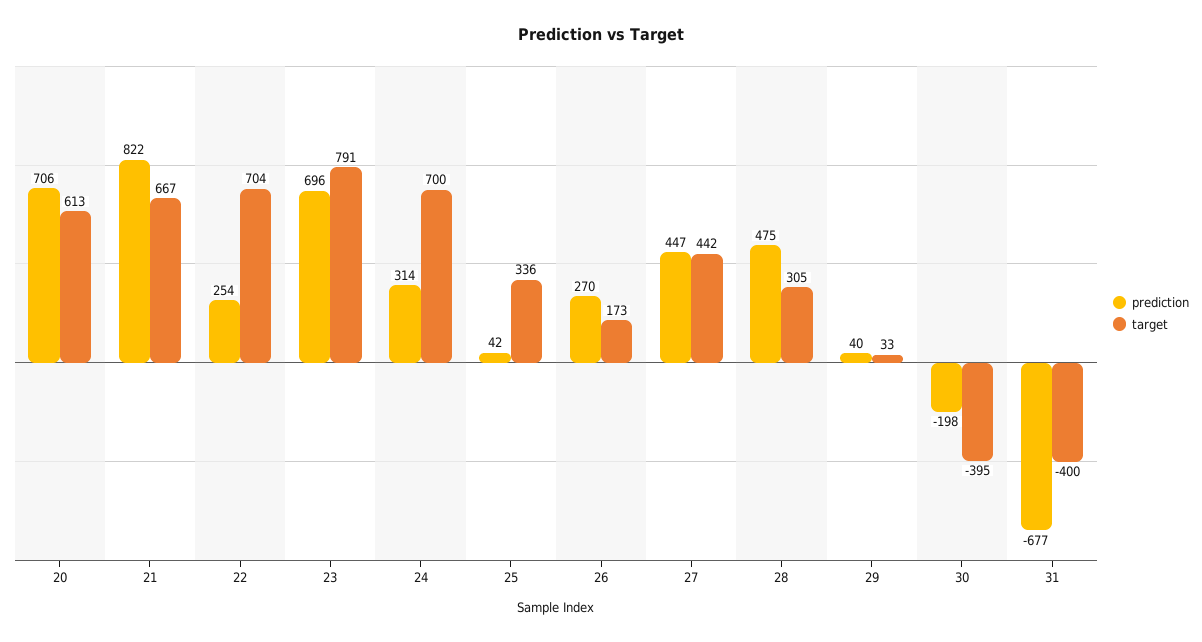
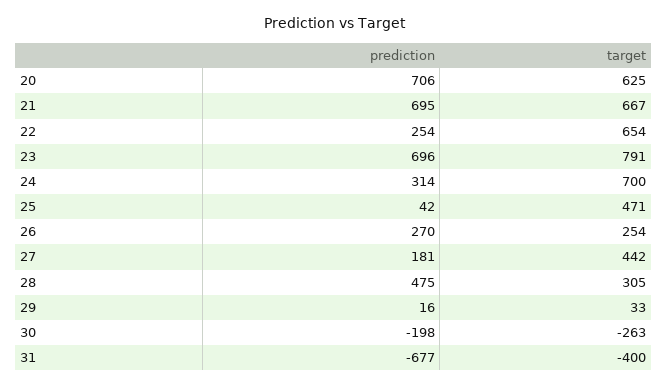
  {
    "prediction": {
      "20": 706,
-     "21": 822,
+     "21": 695,
      "22": 254,
      "23": 696,
      "24": 314,
      "25": 42,
      "26": 270,
-     "27": 447,
+     "27": 181,
      "28": 475,
-     "29": 40,
+     "29": 16,
      "30": -198,
      "31": -677
    },
    "target": {
-     "20": 613,
+     "20": 625,
      "21": 667,
-     "22": 704,
+     "22": 654,
      "23": 791,
      "24": 700,
-     "25": 336,
+     "25": 471,
-     "26": 173,
+     "26": 254,
      "27": 442,
      "28": 305,
      "29": 33,
-     "30": -395,
+     "30": -263,
      "31": -400
    }
  }

